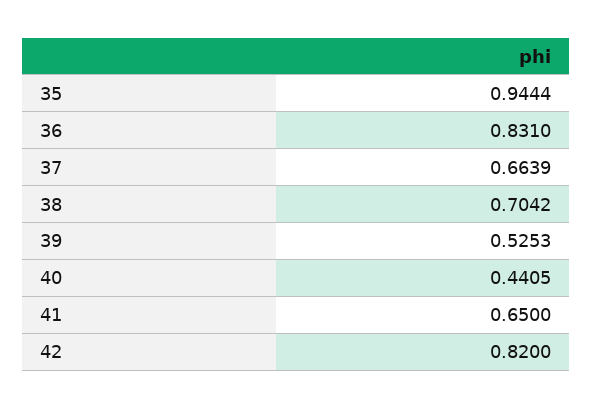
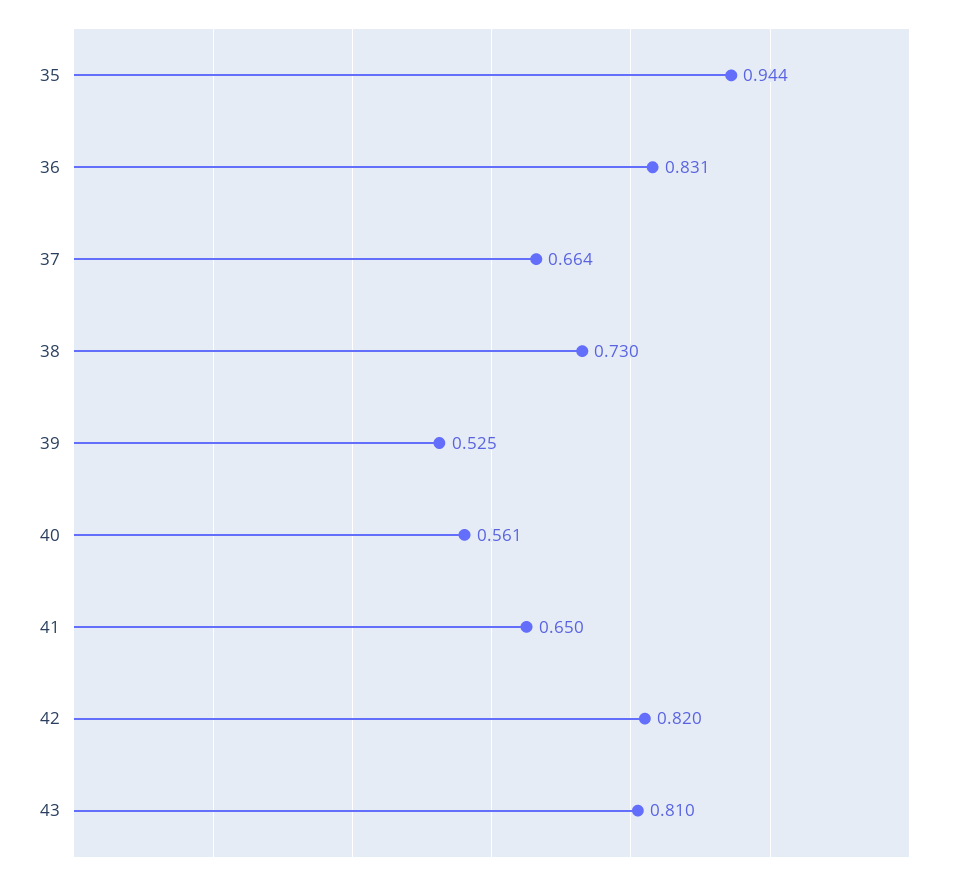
  {
    "35": 0.9444,
    "36": 0.831,
    "37": 0.6639,
-   "38": 0.7042,
+   "38": 0.73,
    "39": 0.5253,
-   "40": 0.4405,
+   "40": 0.561,
    "41": 0.65,
-   "42": 0.82
+   "42": 0.82,
+   "43": 0.81
  }

